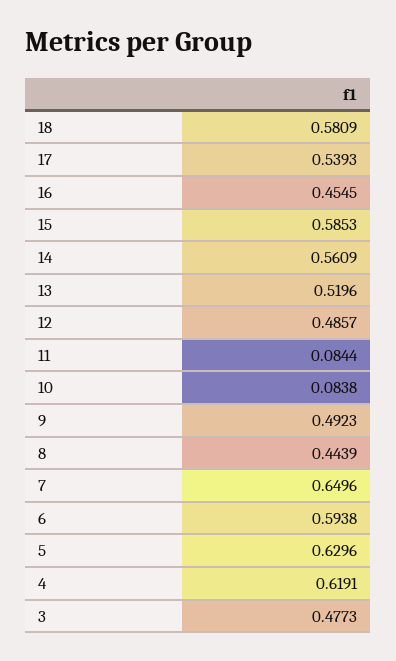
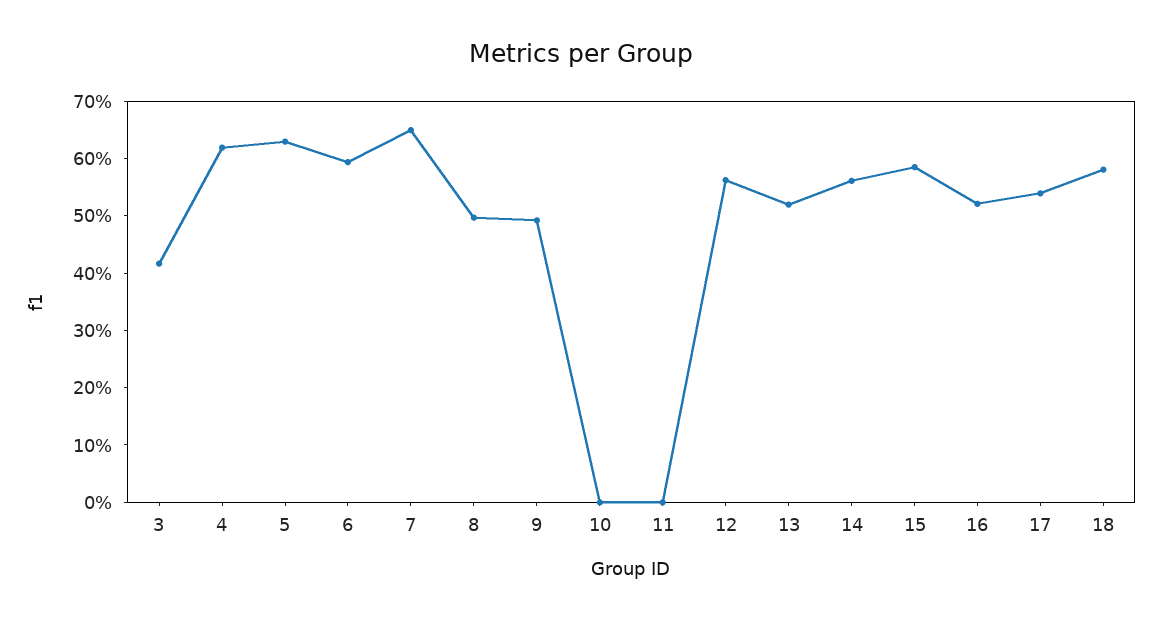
  {
    "18": 0.5809,
    "17": 0.5393,
-   "16": 0.4545,
+   "16": 0.52,
    "15": 0.5853,
    "14": 0.5609,
    "13": 0.5196,
-   "12": 0.4857,
+   "12": 0.56,
-   "11": 0.0844,
+   "11": 0,
-   "10": 0.0838,
+   "10": 0,
    "9": 0.4923,
-   "8": 0.4439,
+   "8": 0.5,
    "7": 0.6496,
    "6": 0.5938,
    "5": 0.6296,
    "4": 0.6191,
-   "3": 0.4773
+   "3": 0.42
  }

